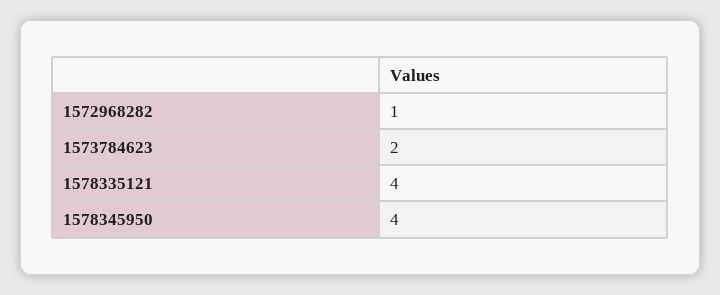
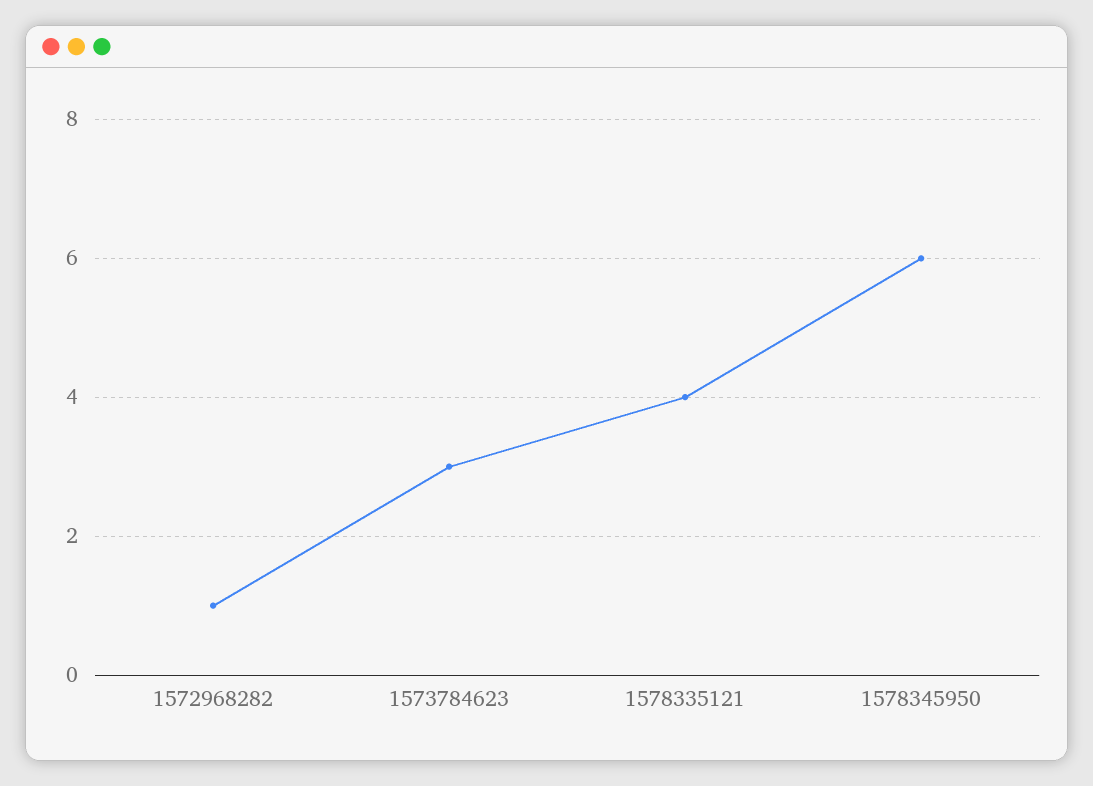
  {
    "1572968282": 1,
-   "1573784623": 2,
+   "1573784623": 3,
    "1578335121": 4,
-   "1578345950": 4
+   "1578345950": 6
  }

